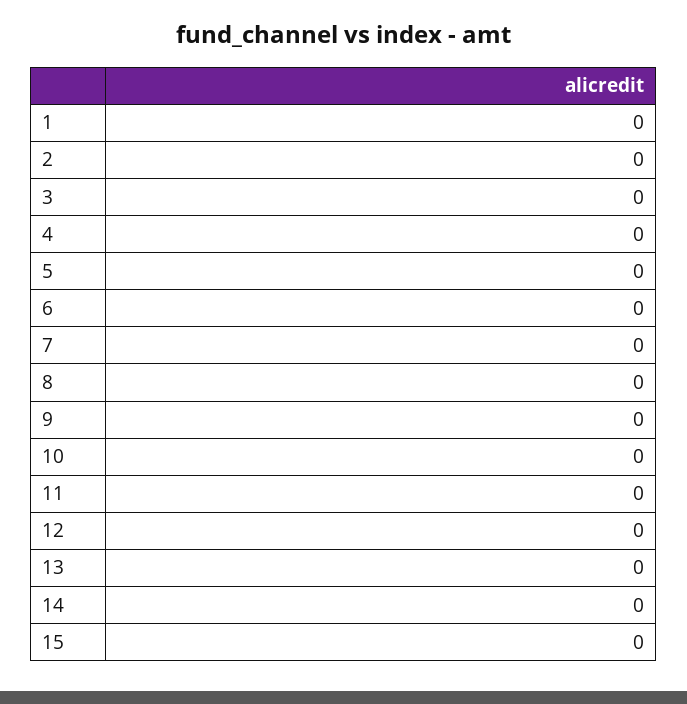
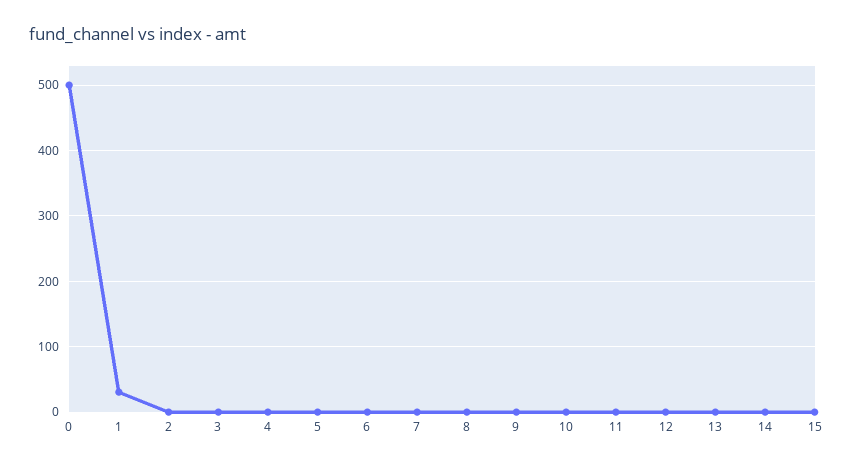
  {
-   "1": 0,
+   "1": 30,
    "2": 0,
    "3": 0,
    "4": 0,
    "5": 0,
    "6": 0,
    "7": 0,
    "8": 0,
    "9": 0,
    "10": 0,
    "11": 0,
    "12": 0,
    "13": 0,
    "14": 0,
-   "15": 0
+   "15": 0,
+   "0": 500
  }

